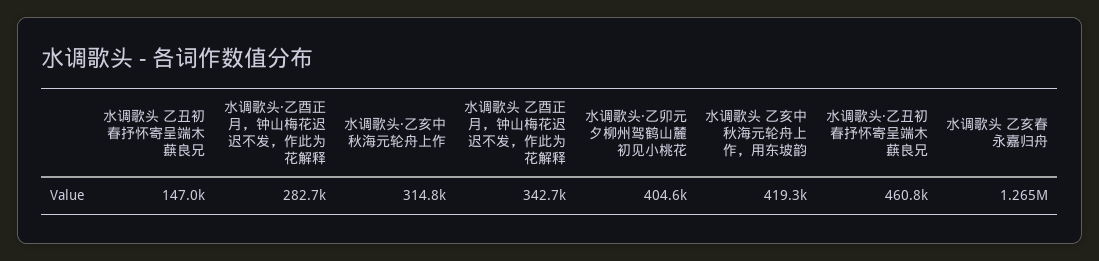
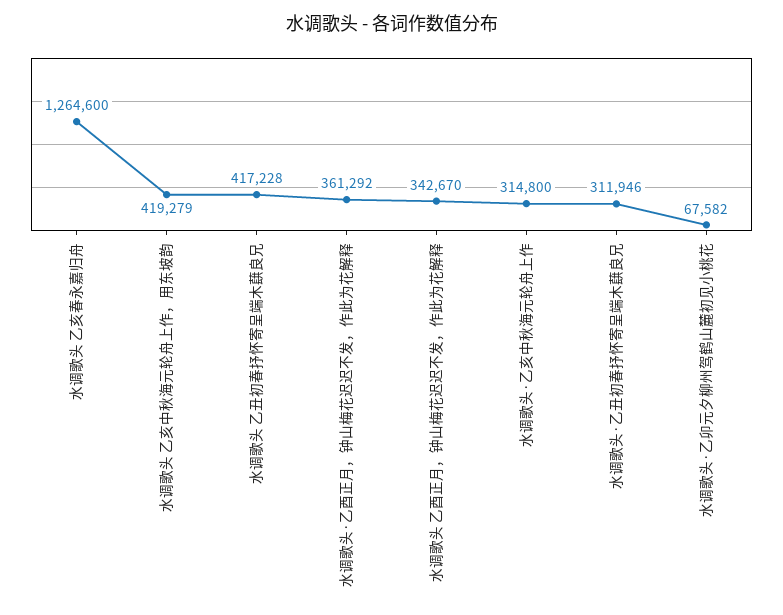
  {
-   "水调歌头 乙丑初春抒怀寄呈端木蕻良兄": 147000,
+   "水调歌头 乙丑初春抒怀寄呈端木蕻良兄": 417228,
-   "水调歌头·乙酉正月，钟山梅花迟迟不发，作此为花解释": 282700,
+   "水调歌头·乙酉正月，钟山梅花迟迟不发，作此为花解释": 361292,
    "水调歌头·乙亥中秋海元轮舟上作": 314800,
    "水调歌头 乙酉正月，钟山梅花迟迟不发，作此为花解释": 342670,
-   "水调歌头·乙卯元夕柳州驾鹤山麓初见小桃花": 404600,
+   "水调歌头·乙卯元夕柳州驾鹤山麓初见小桃花": 67582,
    "水调歌头 乙亥中秋海元轮舟上作，用东坡韵": 419279,
-   "水调歌头·乙丑初春抒怀寄呈端木蕻良兄": 460800,
+   "水调歌头·乙丑初春抒怀寄呈端木蕻良兄": 311946,
    "水调歌头 乙亥春永嘉归舟": 1264600
  }

